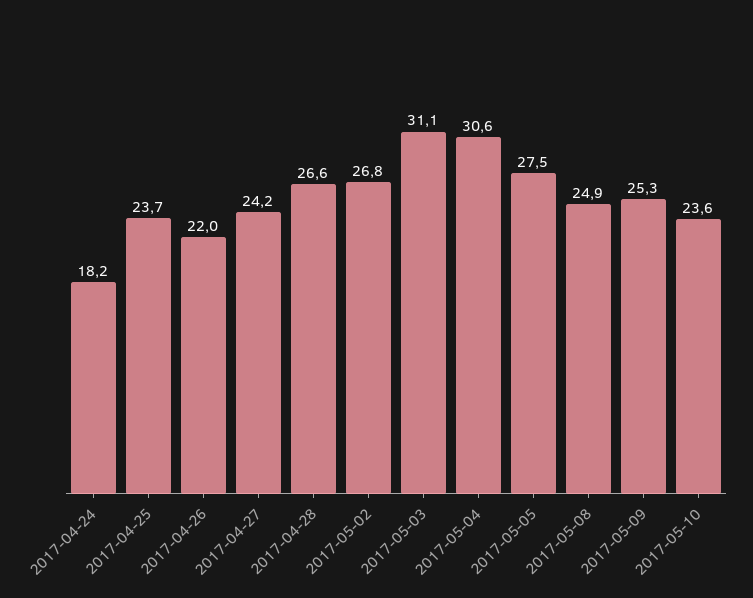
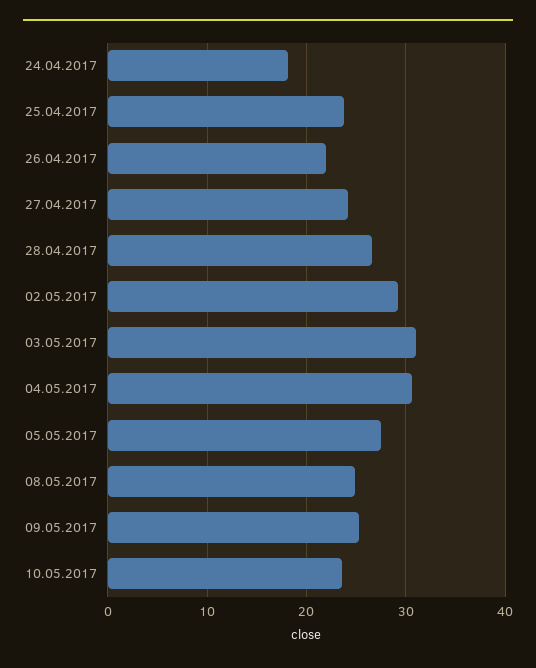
  {
    "2017-04-24": 18.2,
    "2017-04-25": 23.7,
    "2017-04-26": 22,
    "2017-04-27": 24.2,
    "2017-04-28": 26.6,
-   "2017-05-02": 26.8,
+   "2017-05-02": 29,
    "2017-05-03": 31.1,
    "2017-05-04": 30.6,
    "2017-05-05": 27.5,
    "2017-05-08": 24.9,
    "2017-05-09": 25.3,
    "2017-05-10": 23.6
  }

